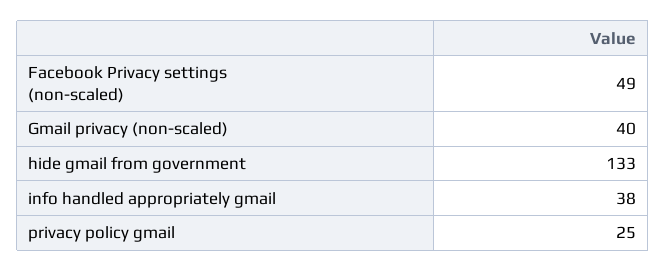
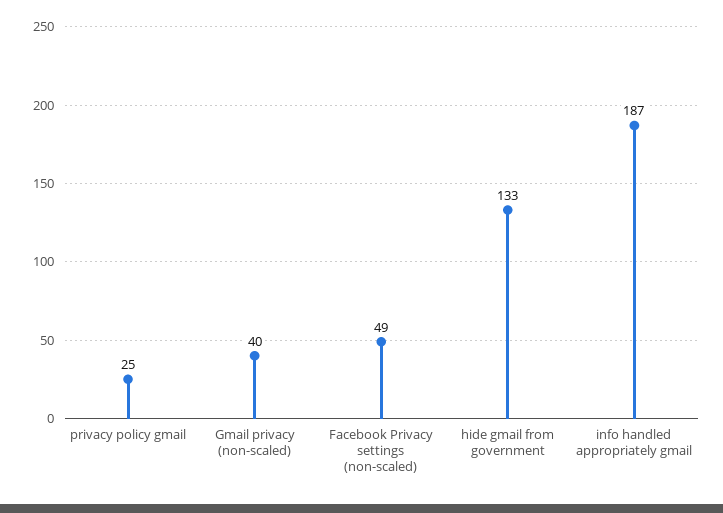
  {
    "Facebook Privacy settings (non-scaled)": 49,
    "Gmail privacy (non-scaled)": 40,
    "hide gmail from government": 133,
-   "info handled appropriately gmail": 38,
+   "info handled appropriately gmail": 187,
    "privacy policy gmail": 25
  }

